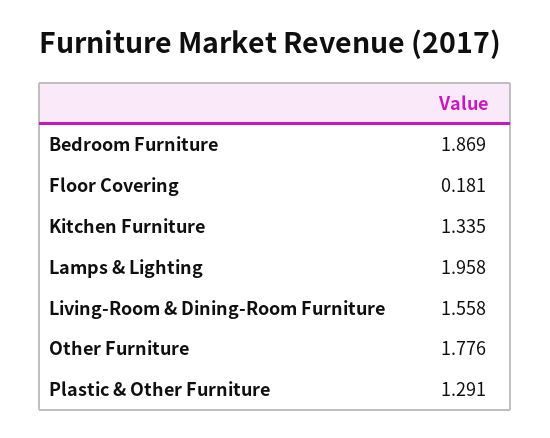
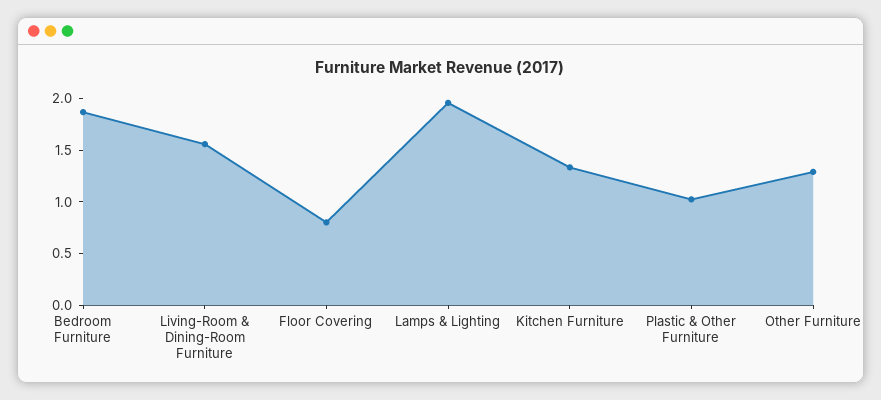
  {
    "Bedroom Furniture": 1.869,
-   "Floor Covering": 0.181,
+   "Floor Covering": 0.8,
    "Kitchen Furniture": 1.335,
    "Lamps & Lighting": 1.958,
    "Living-Room & Dining-Room Furniture": 1.558,
-   "Other Furniture": 1.776,
+   "Other Furniture": 1.3,
-   "Plastic & Other Furniture": 1.291
+   "Plastic & Other Furniture": 1
  }

